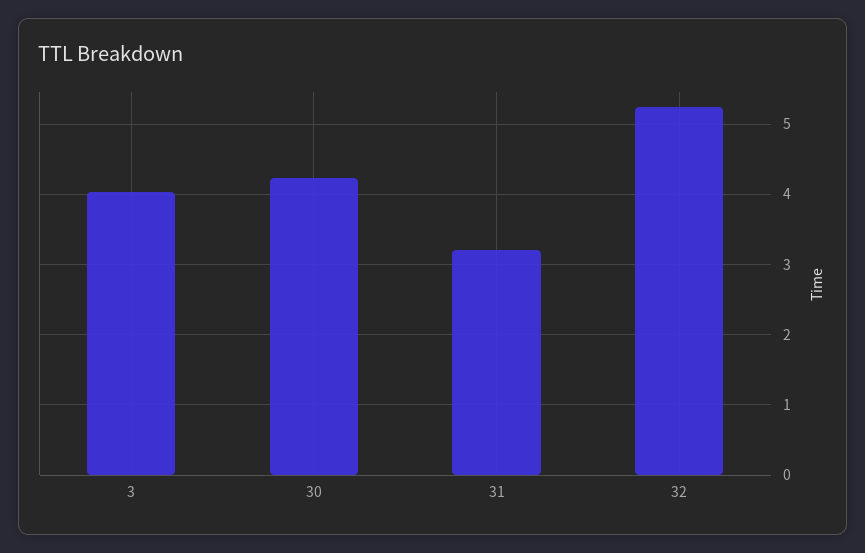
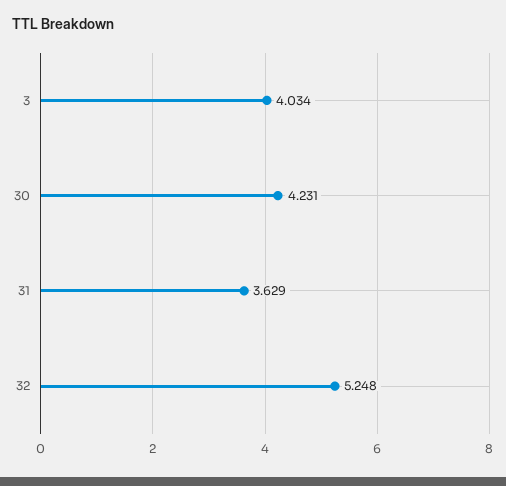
  {
    "3": 4.034,
    "30": 4.231,
-   "31": 3.2,
+   "31": 3.629,
    "32": 5.248
  }

